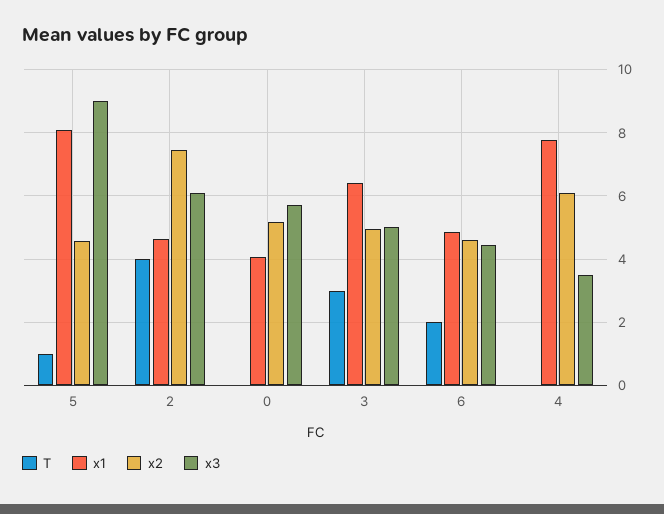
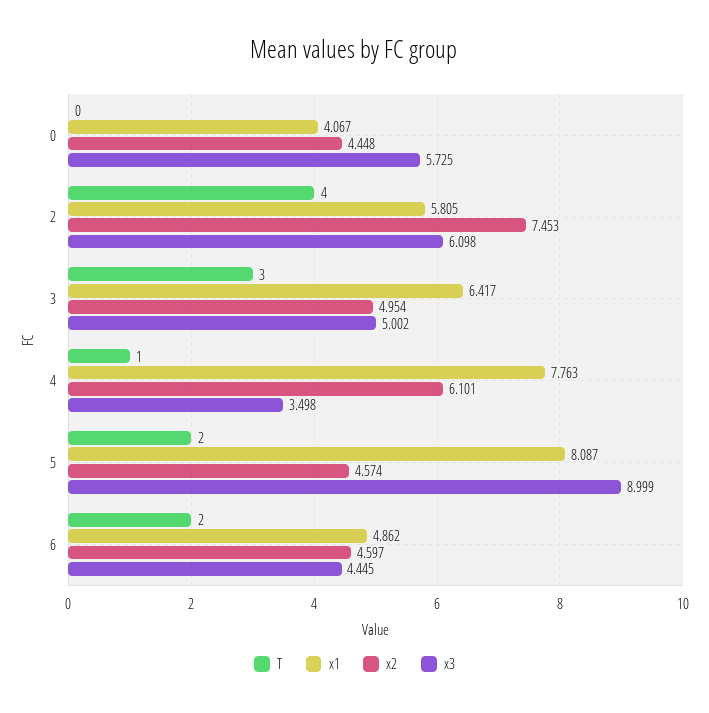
  {
    "T": {
-     "5": 1,
+     "5": 2,
      "2": 4,
      "0": 0,
      "3": 3,
      "6": 2,
-     "4": 0
+     "4": 1
    },
    "x1": {
      "5": 8.087,
-     "2": 4.6,
+     "2": 5.805,
      "0": 4.067,
      "3": 6.417,
      "6": 4.862,
      "4": 7.763
    },
    "x2": {
      "5": 4.574,
      "2": 7.453,
-     "0": 5.2,
+     "0": 4.448,
      "3": 4.954,
      "6": 4.597,
      "4": 6.101
    },
    "x3": {
      "5": 8.999,
      "2": 6.098,
      "0": 5.725,
      "3": 5.002,
      "6": 4.445,
      "4": 3.498
    }
  }

